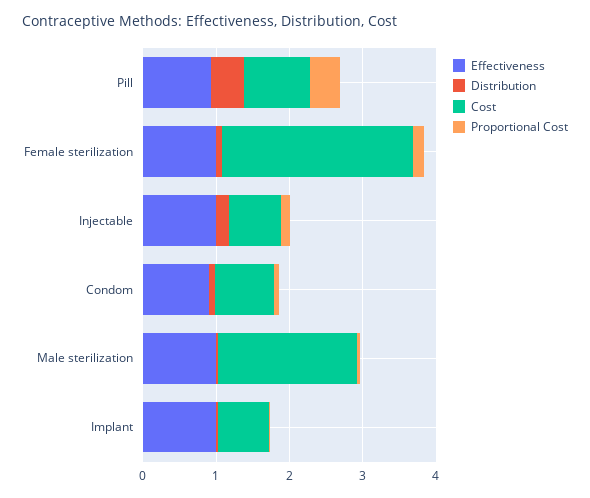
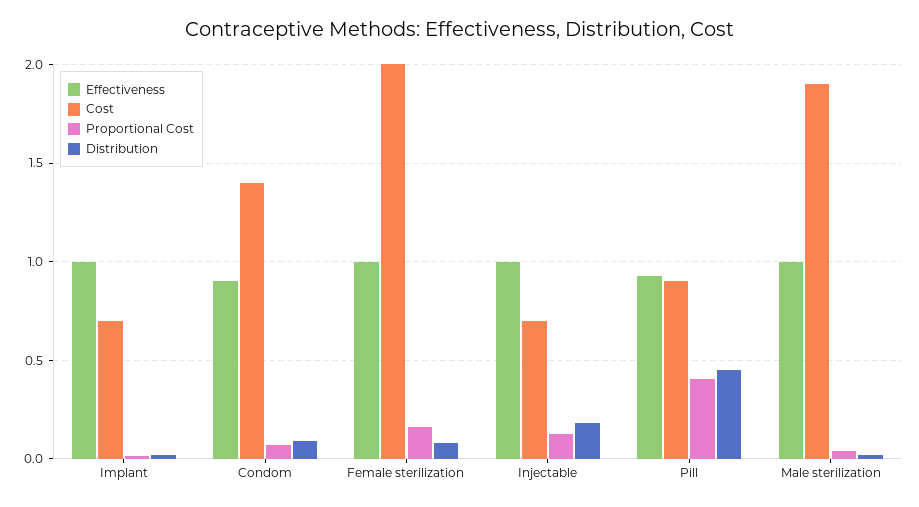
  {
    "Effectiveness": {
      "Pill": 0.95,
      "Female sterilization": 1,
      "Injectable": 1,
      "Condom": 0.9,
      "Male sterilization": 1,
      "Implant": 1
    },
    "Distribution": {
      "Pill": 0.45,
      "Female sterilization": 0.1,
      "Injectable": 0.2,
      "Condom": 0.1,
      "Male sterilization": 0,
      "Implant": 0
    },
    "Cost": {
      "Pill": 0.9,
-     "Female sterilization": 2.6,
+     "Female sterilization": 2,
      "Injectable": 0.7,
-     "Condom": 0.8,
+     "Condom": 1.4,
      "Male sterilization": 1.9,
      "Implant": 0.7
    },
    "Proportional Cost": {
      "Pill": 0.4,
      "Female sterilization": 0.15,
      "Injectable": 0.15,
      "Condom": 0.05,
      "Male sterilization": 0.05,
      "Implant": 0
    }
  }

